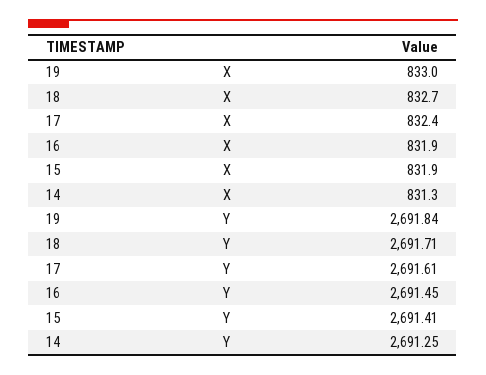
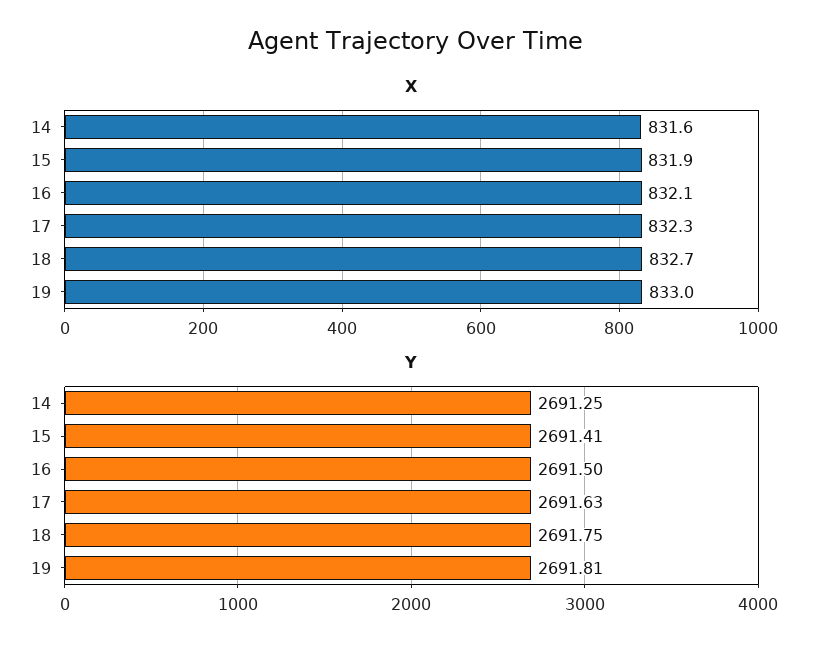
  {
    "X": {
      "19": 833,
      "18": 832.7,
-     "17": 832.4,
+     "17": 832.3,
-     "16": 831.9,
+     "16": 832.1,
      "15": 831.9,
-     "14": 831.3
+     "14": 831.6
    },
    "Y": {
-     "19": 2691.84,
+     "19": 2691.81,
-     "18": 2691.71,
+     "18": 2691.75,
-     "17": 2691.61,
+     "17": 2691.63,
-     "16": 2691.45,
+     "16": 2691.5,
      "15": 2691.41,
      "14": 2691.25
    }
  }

